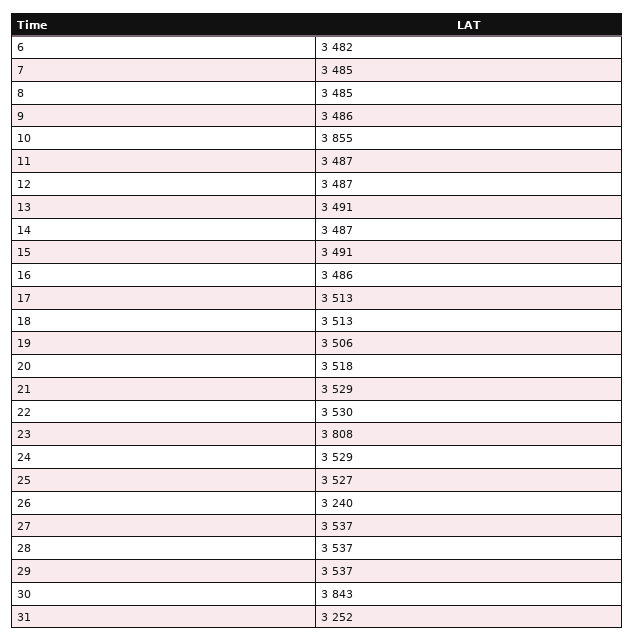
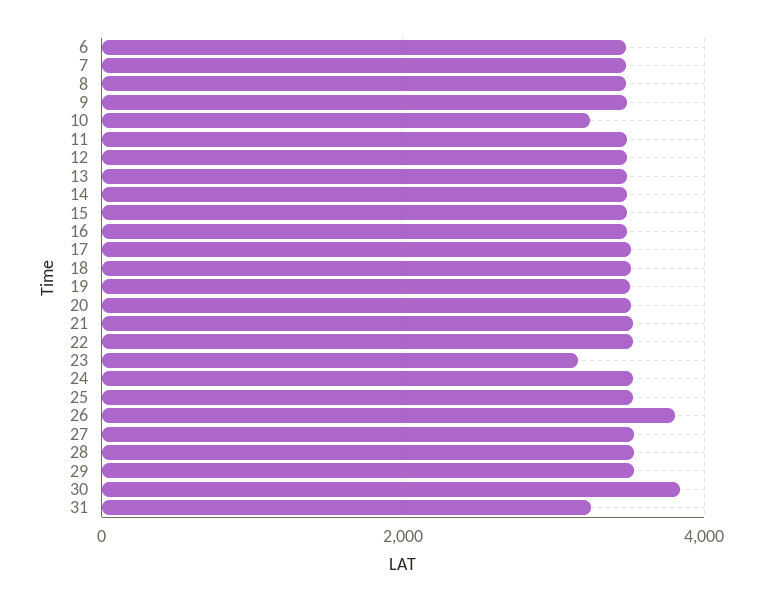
  {
    "6": 3482,
    "7": 3485,
    "8": 3485,
    "9": 3486,
-   "10": 3855,
+   "10": 3200,
    "11": 3487,
    "12": 3487,
    "13": 3491,
    "14": 3487,
    "15": 3491,
    "16": 3486,
    "17": 3513,
    "18": 3513,
    "19": 3506,
    "20": 3518,
    "21": 3529,
    "22": 3530,
-   "23": 3808,
+   "23": 3200,
    "24": 3529,
    "25": 3527,
-   "26": 3240,
+   "26": 3800,
    "27": 3537,
    "28": 3537,
    "29": 3537,
    "30": 3843,
    "31": 3252
  }

